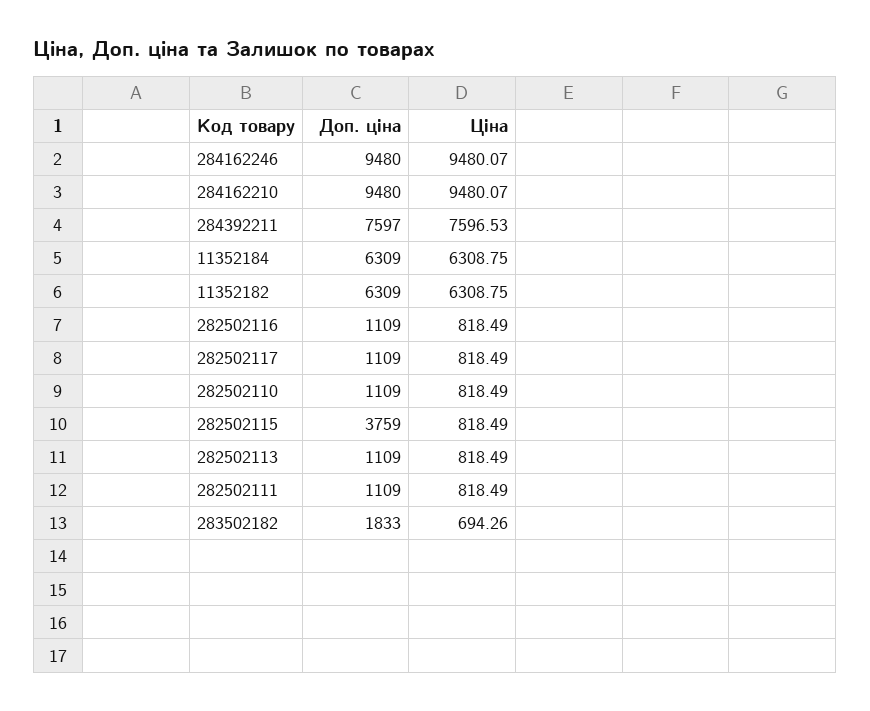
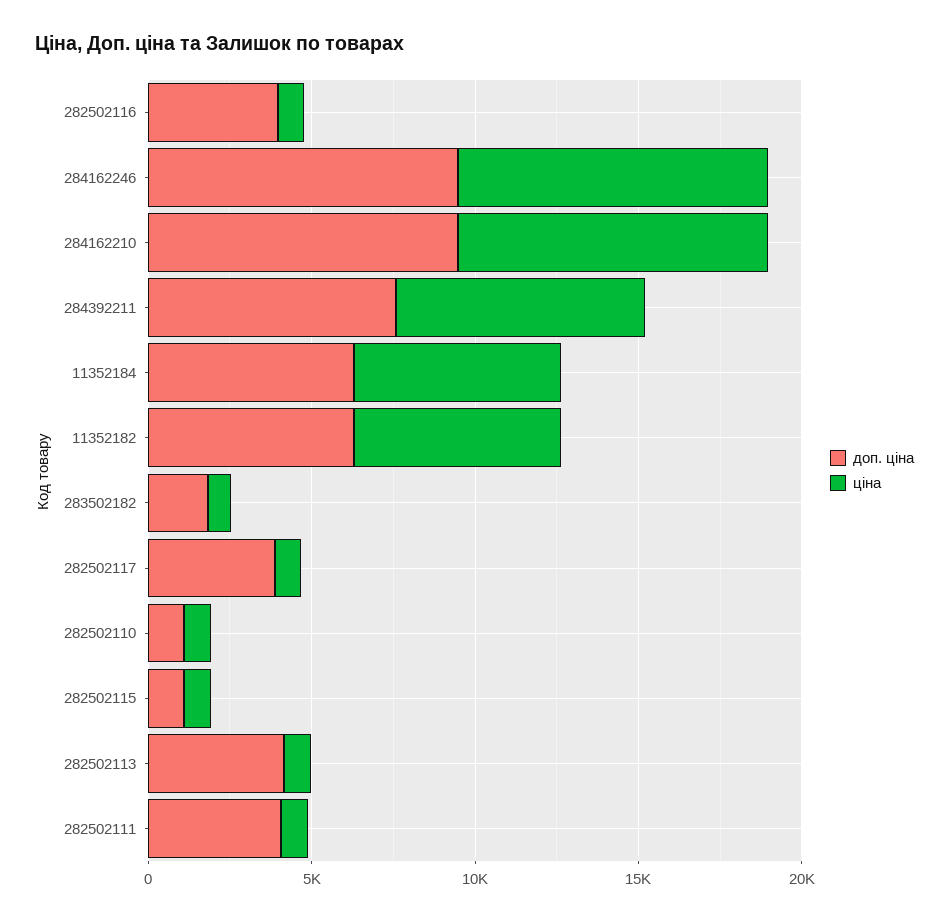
  {
    "Доп. ціна": {
      "284162246": 9480,
      "284162210": 9480,
      "284392211": 7597,
      "11352184": 6309,
      "11352182": 6309,
-     "282502116": 1109,
+     "282502116": 4000,
-     "282502117": 1109,
+     "282502117": 4000,
      "282502110": 1109,
-     "282502115": 3759,
+     "282502115": 1000,
-     "282502113": 1109,
+     "282502113": 4000,
-     "282502111": 1109,
+     "282502111": 4000,
      "283502182": 1833
    },
    "Ціна": {
      "284162246": 9480.07,
      "284162210": 9480.07,
      "284392211": 7596.53,
      "11352184": 6308.75,
      "11352182": 6308.75,
      "282502116": 818.49,
      "282502117": 818.49,
      "282502110": 818.49,
      "282502115": 818.49,
      "282502113": 818.49,
      "282502111": 818.49,
      "283502182": 694.26
    }
  }

